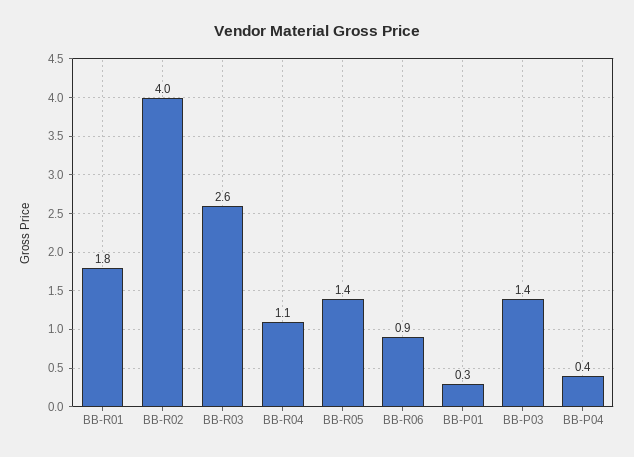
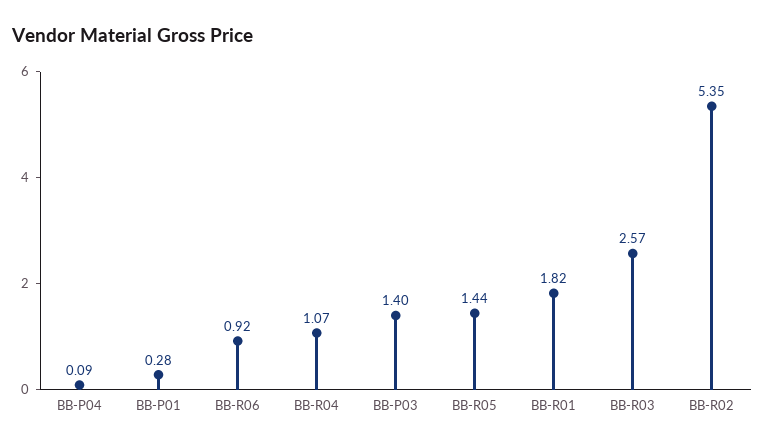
  {
    "BB-R01": 1.82,
-   "BB-R02": 4,
+   "BB-R02": 5.35,
    "BB-R03": 2.57,
    "BB-R04": 1.07,
    "BB-R05": 1.44,
    "BB-R06": 0.92,
    "BB-P01": 0.28,
    "BB-P03": 1.4,
-   "BB-P04": 0.4
+   "BB-P04": 0.09
  }

